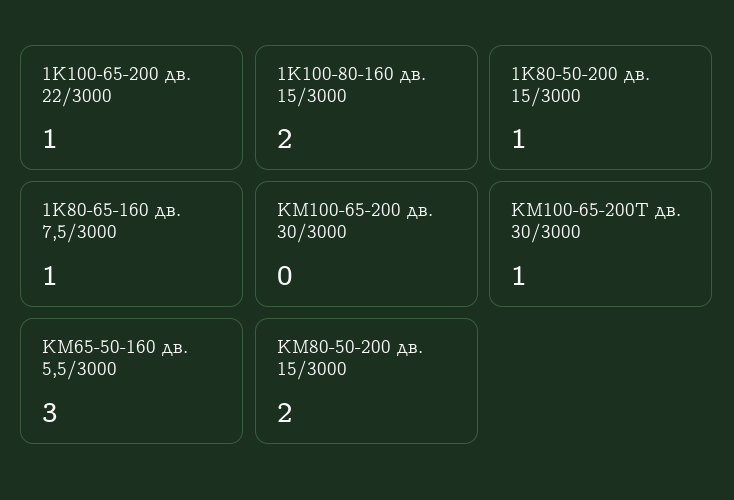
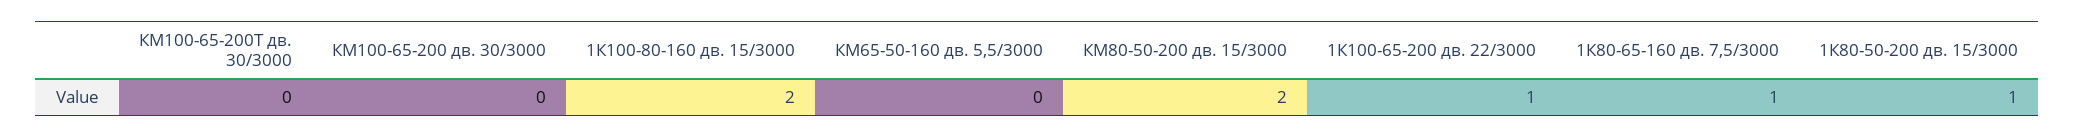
  {
    "1К100-65-200 дв. 22/3000": 1,
    "1К100-80-160 дв. 15/3000": 2,
    "1К80-50-200 дв. 15/3000": 1,
    "1К80-65-160 дв. 7,5/3000": 1,
    "КМ100-65-200 дв. 30/3000": 0,
-   "КМ100-65-200Т дв. 30/3000": 1,
+   "КМ100-65-200Т дв. 30/3000": 0,
-   "КМ65-50-160 дв. 5,5/3000": 3,
+   "КМ65-50-160 дв. 5,5/3000": 0,
    "КМ80-50-200 дв. 15/3000": 2
  }

